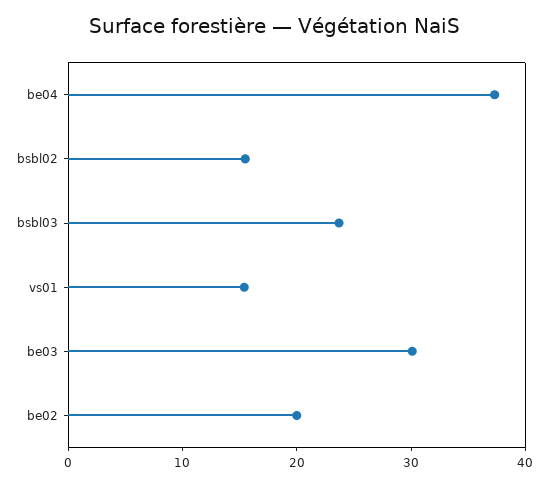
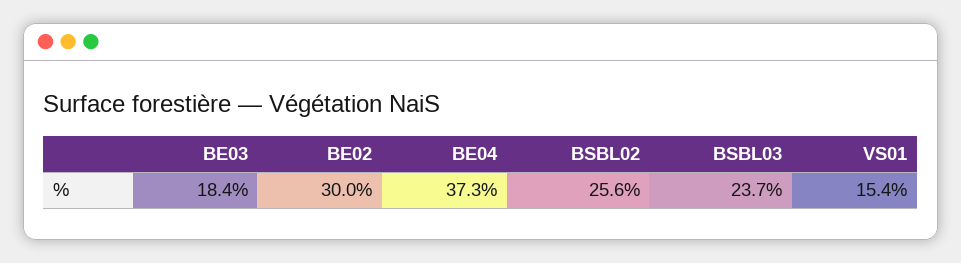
  {
    "be04": 37.3,
-   "bsbl02": 16,
+   "bsbl02": 25.6,
    "bsbl03": 23.7,
    "vs01": 15.4,
-   "be03": 30,
+   "be03": 18.4,
-   "be02": 20
+   "be02": 30
  }

